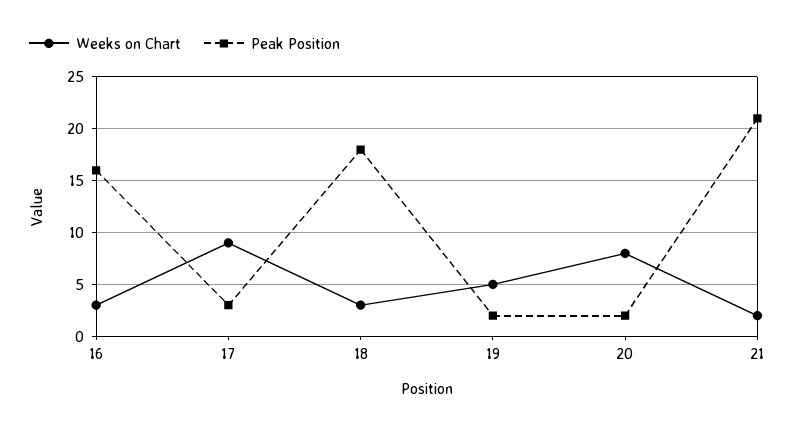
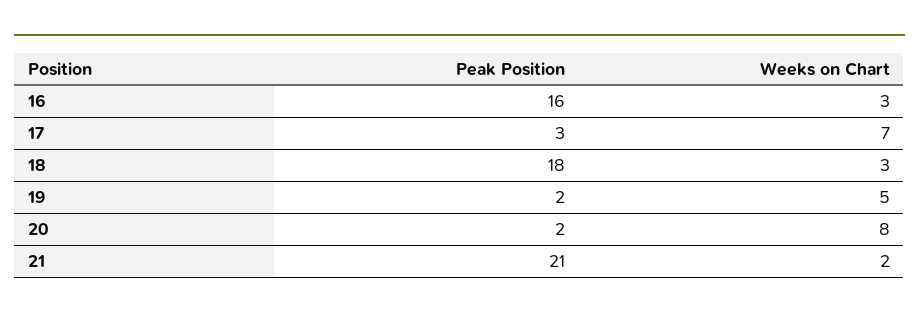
  {
    "Weeks on Chart": {
      "16": 3,
-     "17": 9,
+     "17": 7,
      "18": 3,
      "19": 5,
      "20": 8,
      "21": 2
    },
    "Peak Position": {
      "16": 16,
      "17": 3,
      "18": 18,
      "19": 2,
      "20": 2,
      "21": 21
    }
  }

